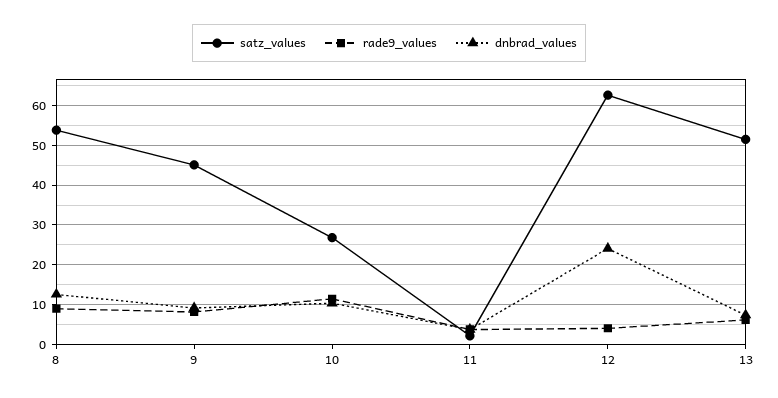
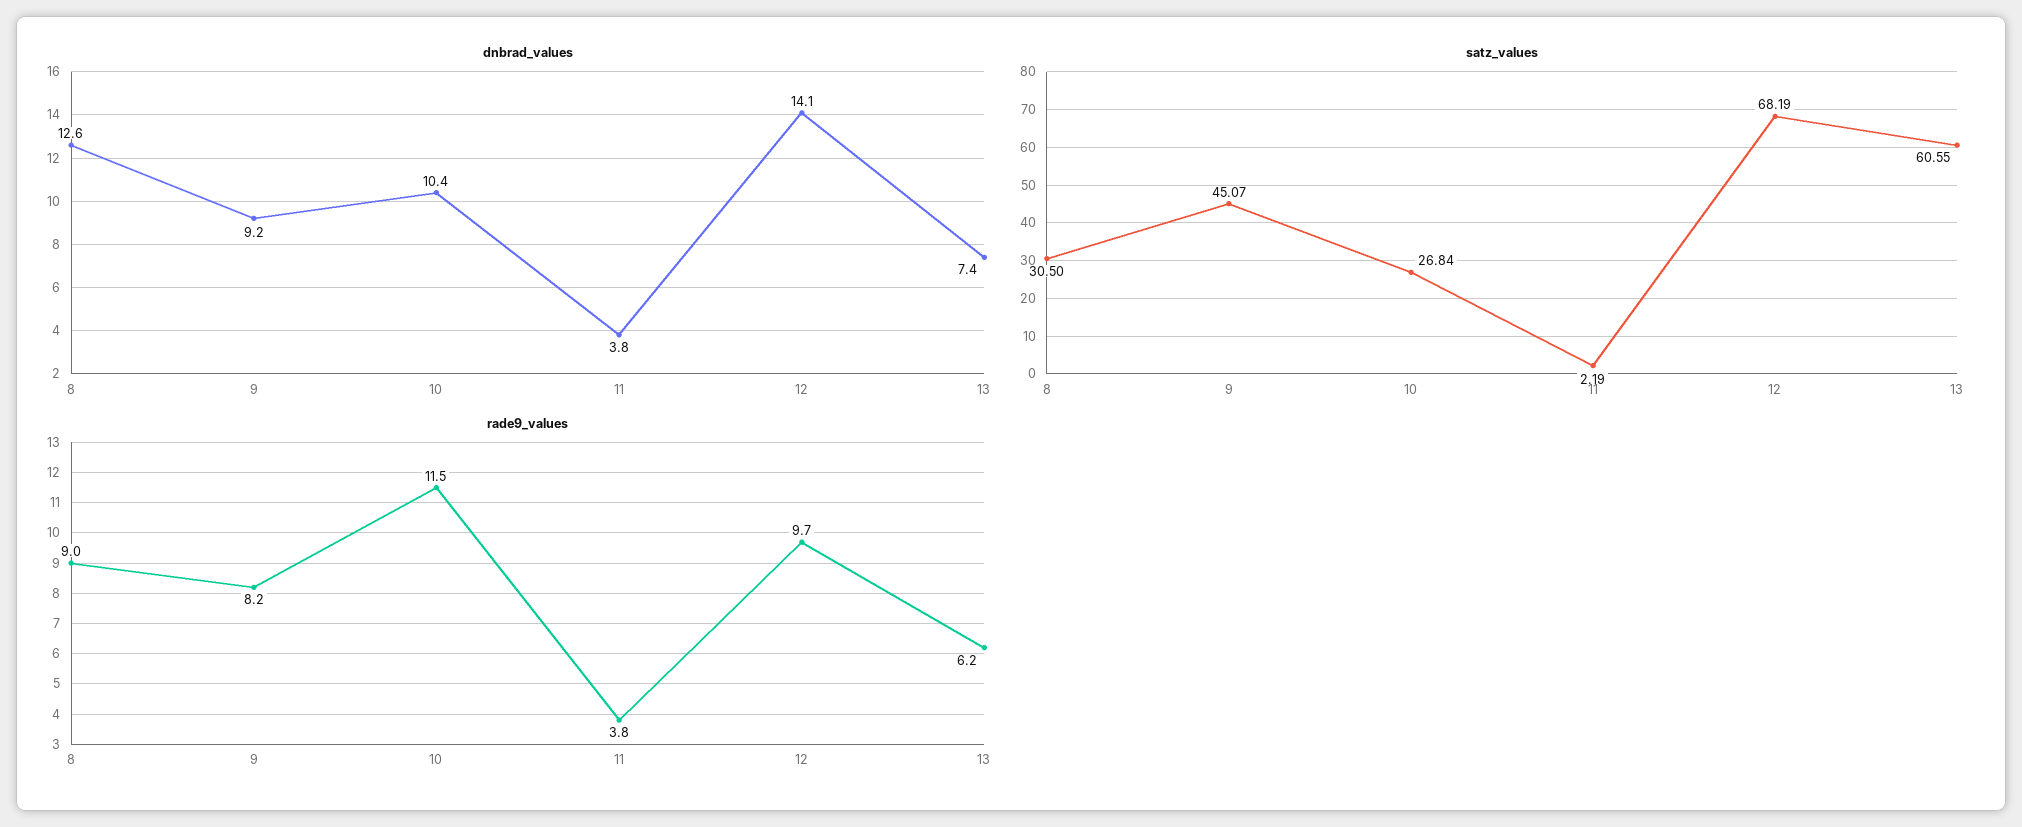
  {
    "satz_values": {
-     "8": 54,
+     "8": 30.5,
      "9": 45.07,
      "10": 26.84,
      "11": 2.19,
-     "12": 62,
+     "12": 68.19,
-     "13": 52
+     "13": 60.55
    },
    "rade9_values": {
      "8": 9,
      "9": 8.2,
      "10": 11.5,
      "11": 3.8,
-     "12": 4,
+     "12": 9.7,
      "13": 6.2
    },
    "dnbrad_values": {
      "8": 12.6,
      "9": 9.2,
      "10": 10.4,
      "11": 3.8,
-     "12": 24,
+     "12": 14.1,
      "13": 7.4
    }
  }

